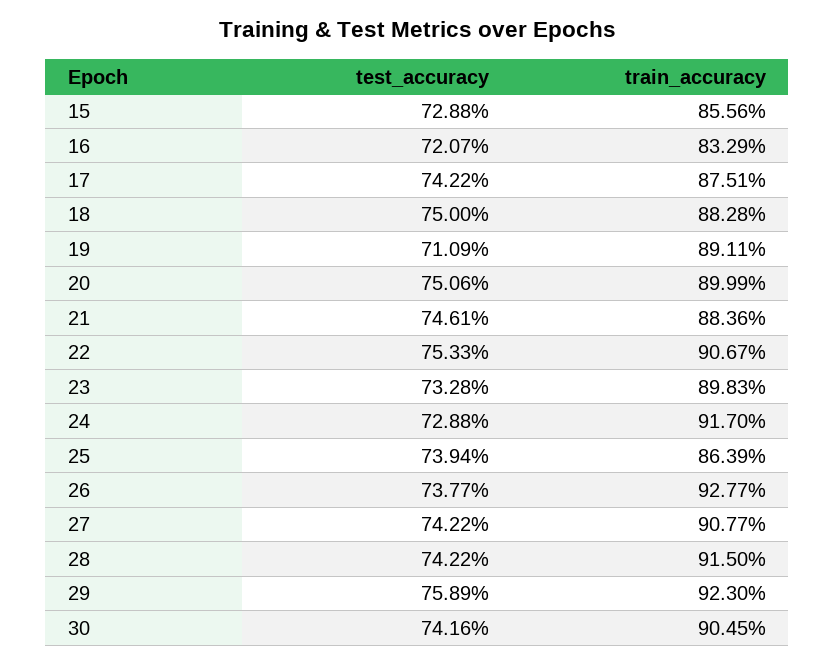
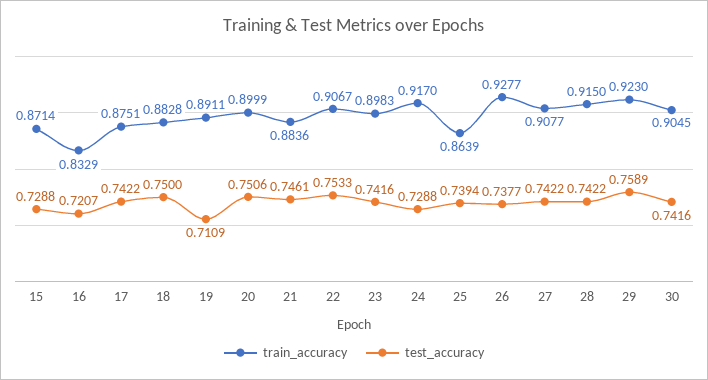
  {
    "test_accuracy": {
      "15": 0.7288,
      "16": 0.7207,
      "17": 0.7422,
      "18": 0.75,
      "19": 0.7109,
      "20": 0.7506,
      "21": 0.7461,
      "22": 0.7533,
-     "23": 0.7328,
+     "23": 0.7416,
      "24": 0.7288,
      "25": 0.7394,
      "26": 0.7377,
      "27": 0.7422,
      "28": 0.7422,
      "29": 0.7589,
      "30": 0.7416
    },
    "train_accuracy": {
-     "15": 0.8556,
+     "15": 0.8714,
      "16": 0.8329,
      "17": 0.8751,
      "18": 0.8828,
      "19": 0.8911,
      "20": 0.8999,
      "21": 0.8836,
      "22": 0.9067,
      "23": 0.8983,
      "24": 0.917,
      "25": 0.8639,
      "26": 0.9277,
      "27": 0.9077,
      "28": 0.915,
      "29": 0.923,
      "30": 0.9045
    }
  }

